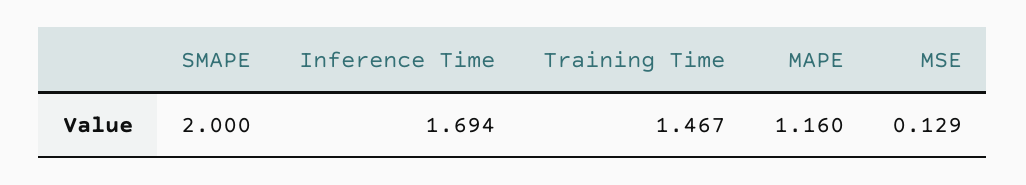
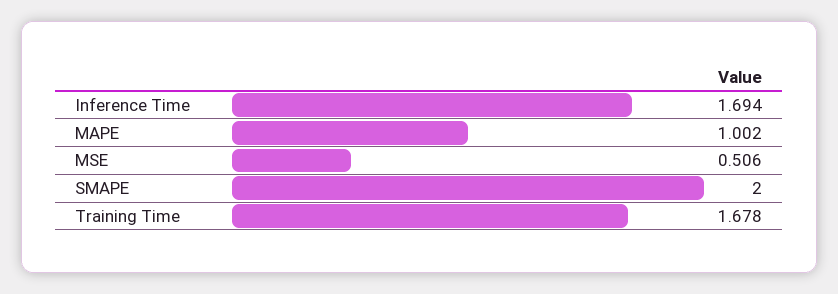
  {
    "SMAPE": 2,
    "Inference Time": 1.694,
-   "Training Time": 1.467,
+   "Training Time": 1.678,
-   "MAPE": 1.16,
+   "MAPE": 1.002,
-   "MSE": 0.129
+   "MSE": 0.506
  }

